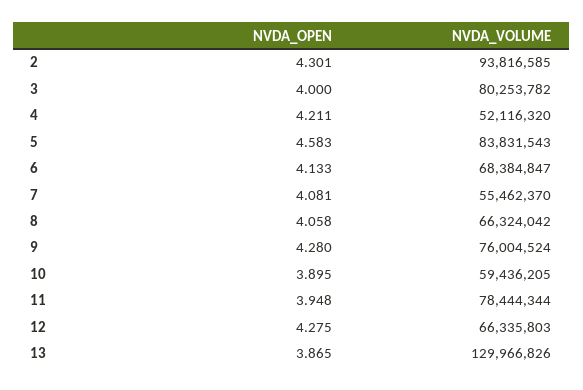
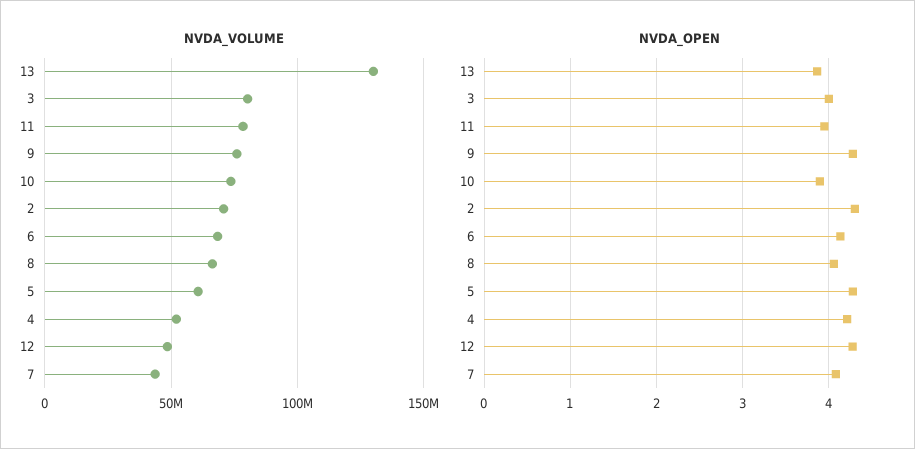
  {
    "NVDA_OPEN": {
      "2": 4.301,
      "3": 4,
      "4": 4.211,
-     "5": 4.583,
+     "5": 4.3,
      "6": 4.133,
      "7": 4.081,
      "8": 4.058,
      "9": 4.28,
      "10": 3.895,
      "11": 3.948,
      "12": 4.275,
      "13": 3.865
    },
    "NVDA_VOLUME": {
-     "2": 93816585,
+     "2": 70000000,
      "3": 80253782,
      "4": 52116320,
-     "5": 83831543,
+     "5": 60000000,
      "6": 68384847,
-     "7": 55462370,
+     "7": 45000000,
      "8": 66324042,
      "9": 76004524,
-     "10": 59436205,
+     "10": 75000000,
      "11": 78444344,
-     "12": 66335803,
+     "12": 50000000,
      "13": 129966826
    }
  }

